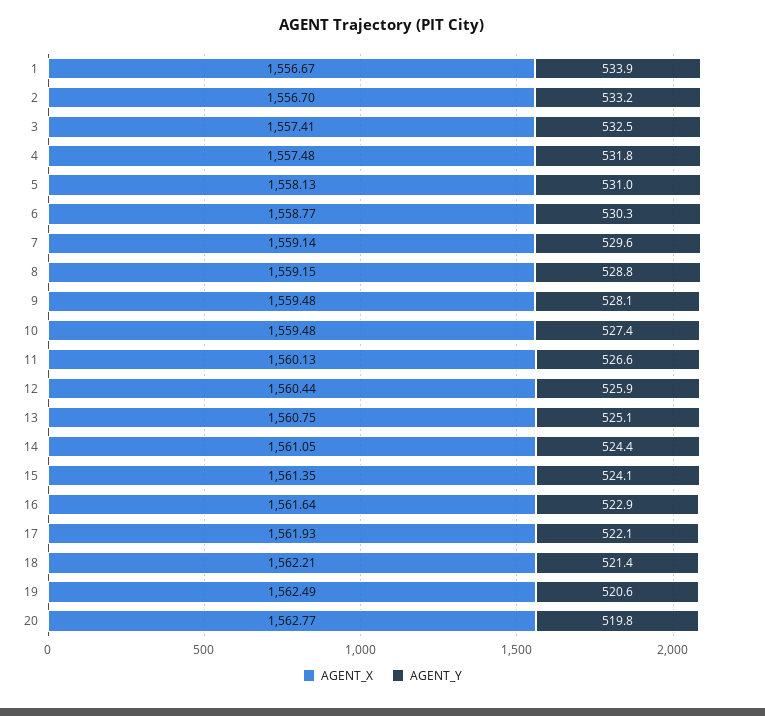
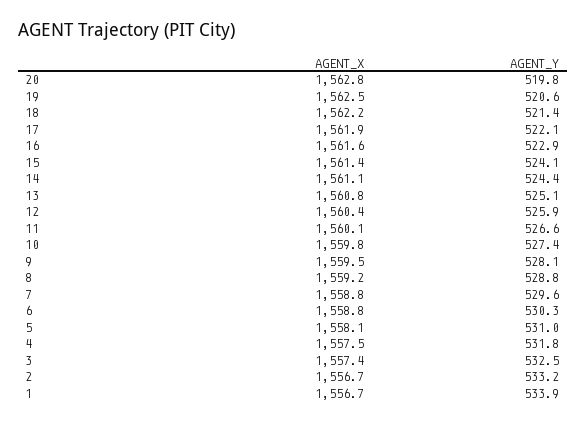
  {
    "AGENT_X": {
      "1": 1556.67,
      "2": 1556.7,
      "3": 1557.41,
      "4": 1557.48,
      "5": 1558.13,
      "6": 1558.77,
-     "7": 1559.14,
+     "7": 1558.8,
      "8": 1559.15,
      "9": 1559.48,
-     "10": 1559.48,
+     "10": 1559.8,
      "11": 1560.13,
      "12": 1560.44,
      "13": 1560.75,
      "14": 1561.05,
      "15": 1561.35,
      "16": 1561.64,
      "17": 1561.93,
      "18": 1562.21,
      "19": 1562.49,
      "20": 1562.77
    },
    "AGENT_Y": {
      "1": 533.9,
      "2": 533.2,
      "3": 532.5,
      "4": 531.8,
      "5": 531,
      "6": 530.3,
      "7": 529.6,
      "8": 528.8,
      "9": 528.1,
      "10": 527.4,
      "11": 526.6,
      "12": 525.9,
      "13": 525.1,
      "14": 524.4,
      "15": 524.1,
      "16": 522.9,
      "17": 522.1,
      "18": 521.4,
      "19": 520.6,
      "20": 519.8
    }
  }

